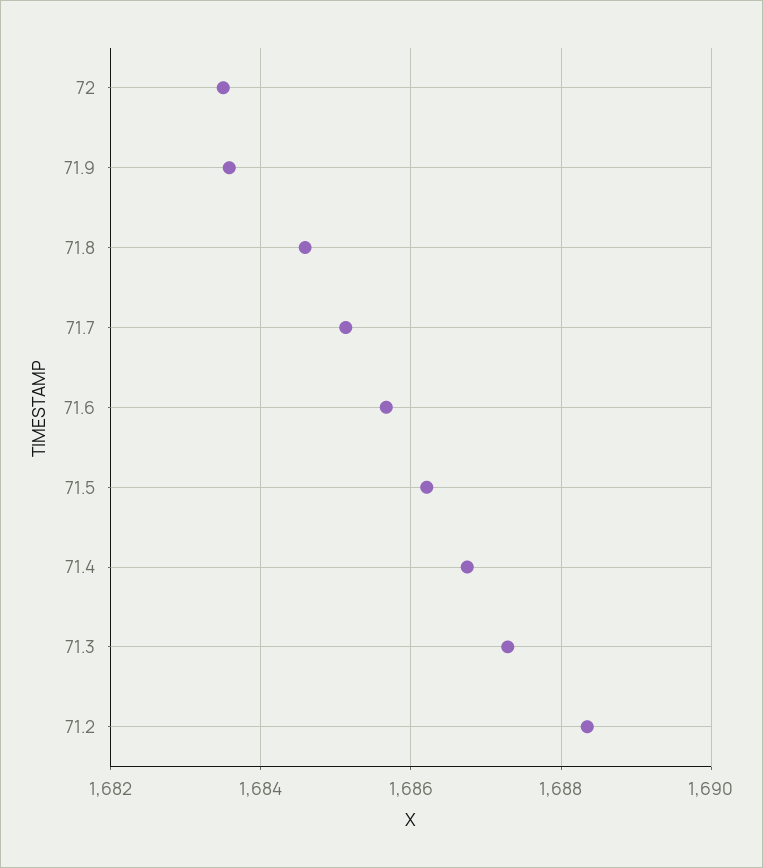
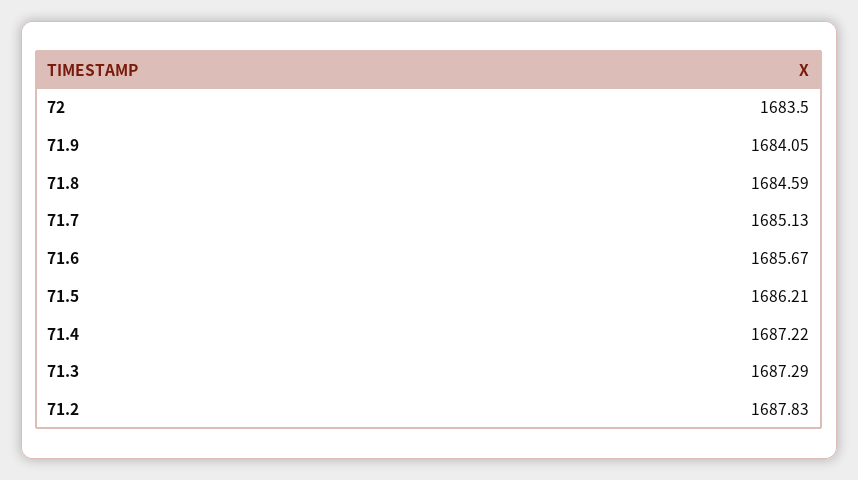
  {
    "72": 1683.5,
-   "71.9": 1683.6,
+   "71.9": 1684.05,
    "71.8": 1684.59,
    "71.7": 1685.13,
    "71.6": 1685.67,
    "71.5": 1686.21,
-   "71.4": 1686.8,
+   "71.4": 1687.22,
    "71.3": 1687.29,
-   "71.2": 1688.4
+   "71.2": 1687.83
  }

